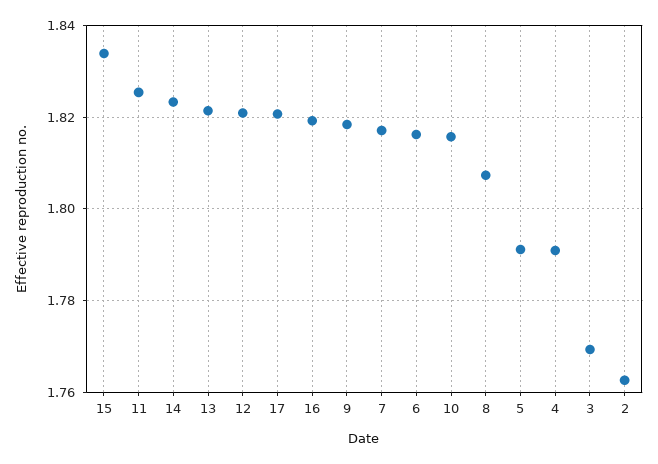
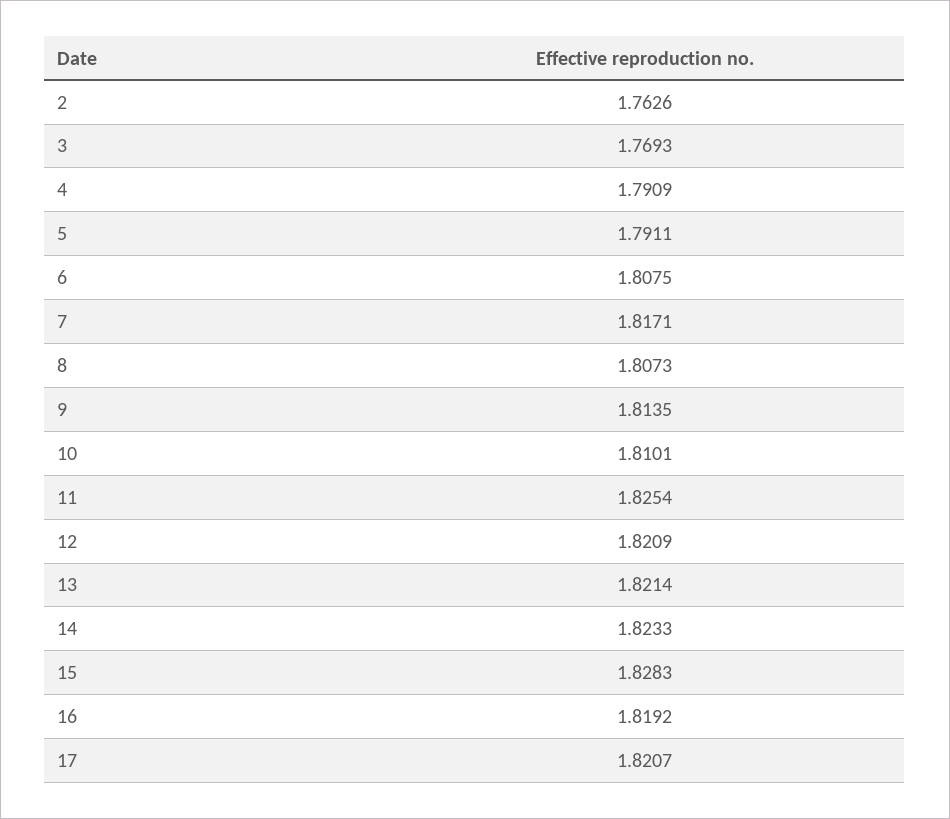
  {
-   "15": 1.834,
+   "15": 1.8283,
    "11": 1.8254,
    "14": 1.8233,
    "13": 1.8214,
    "12": 1.8209,
    "17": 1.8207,
    "16": 1.8192,
-   "9": 1.818,
+   "9": 1.8135,
    "7": 1.8171,
-   "6": 1.816,
+   "6": 1.8075,
-   "10": 1.816,
+   "10": 1.8101,
    "8": 1.8073,
    "5": 1.7911,
    "4": 1.7909,
    "3": 1.7693,
    "2": 1.7626
  }

